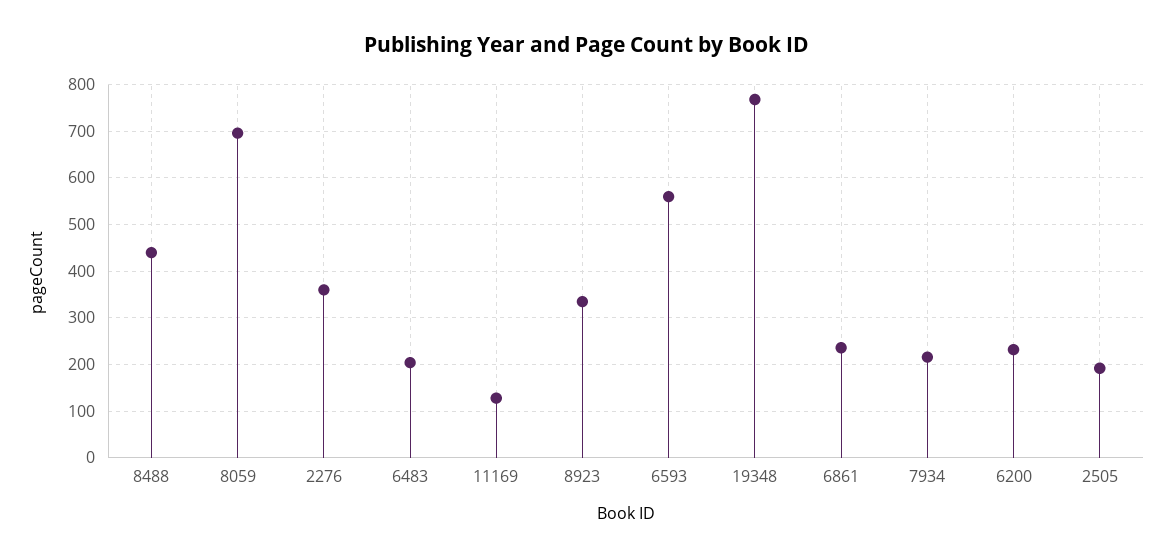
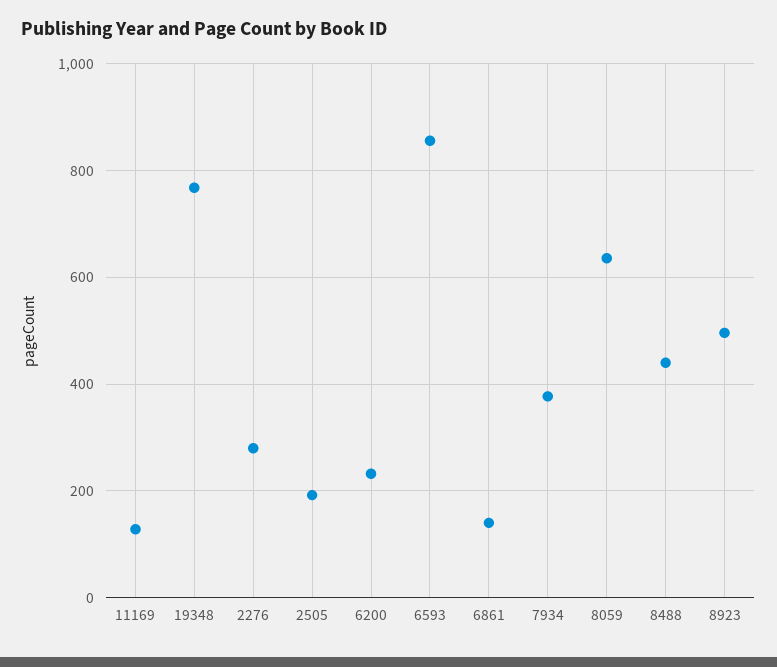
  {
    "8488": 440,
-   "8059": 700,
+   "8059": 640,
-   "2276": 360,
+   "2276": 280,
-   "6483": 200,
    "11169": 120,
-   "8923": 340,
+   "8923": 500,
-   "6593": 560,
+   "6593": 860,
    "19348": 760,
-   "6861": 240,
+   "6861": 140,
-   "7934": 220,
+   "7934": 380,
    "6200": 240,
    "2505": 200
  }

